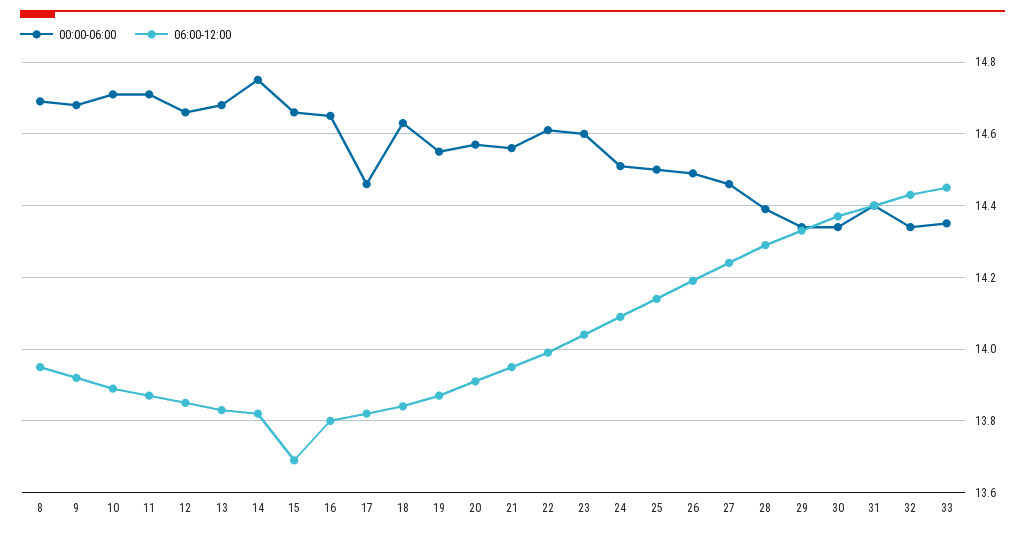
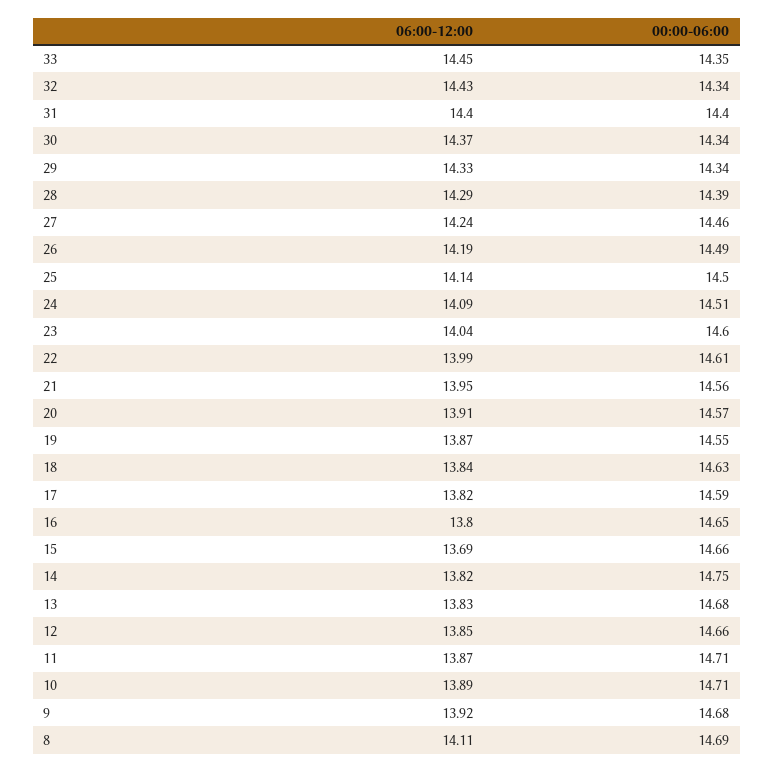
  {
    "00:00-06:00": {
      "8": 14.69,
      "9": 14.68,
      "10": 14.71,
      "11": 14.71,
      "12": 14.66,
      "13": 14.68,
      "14": 14.75,
      "15": 14.66,
      "16": 14.65,
-     "17": 14.45,
+     "17": 14.59,
      "18": 14.63,
      "19": 14.55,
      "20": 14.57,
      "21": 14.56,
      "22": 14.61,
      "23": 14.6,
      "24": 14.51,
      "25": 14.5,
      "26": 14.49,
      "27": 14.46,
      "28": 14.39,
      "29": 14.34,
      "30": 14.34,
      "31": 14.4,
      "32": 14.34,
      "33": 14.35
    },
    "06:00-12:00": {
-     "8": 13.95,
+     "8": 14.11,
      "9": 13.92,
      "10": 13.89,
      "11": 13.87,
      "12": 13.85,
      "13": 13.83,
      "14": 13.82,
      "15": 13.69,
      "16": 13.8,
      "17": 13.82,
      "18": 13.84,
      "19": 13.87,
      "20": 13.91,
      "21": 13.95,
      "22": 13.99,
      "23": 14.04,
      "24": 14.09,
      "25": 14.14,
      "26": 14.19,
      "27": 14.24,
      "28": 14.29,
      "29": 14.33,
      "30": 14.37,
      "31": 14.4,
      "32": 14.43,
      "33": 14.45
    }
  }

